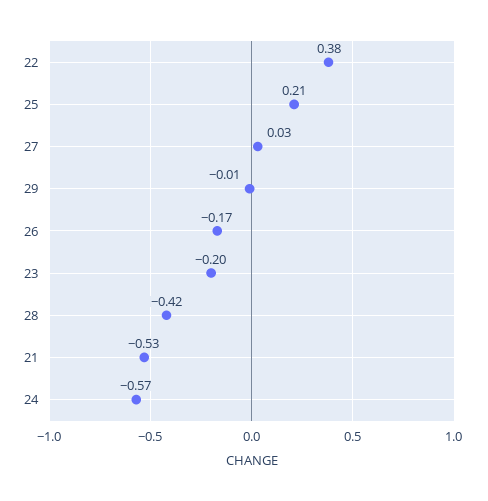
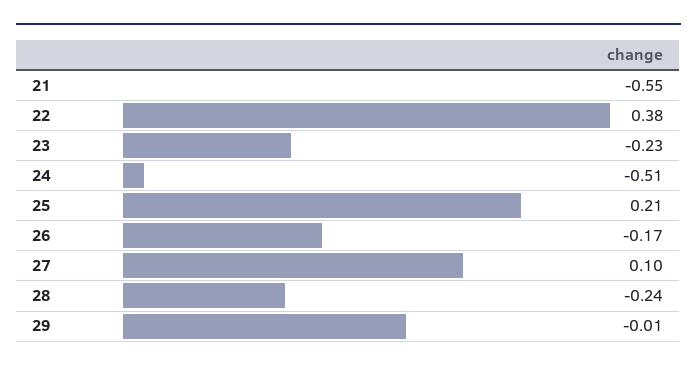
  {
    "22": 0.38,
    "25": 0.21,
-   "27": 0.03,
+   "27": 0.1,
    "29": -0.01,
    "26": -0.17,
-   "23": -0.2,
+   "23": -0.23,
-   "28": -0.42,
+   "28": -0.24,
-   "21": -0.53,
+   "21": -0.55,
-   "24": -0.57
+   "24": -0.51
  }

